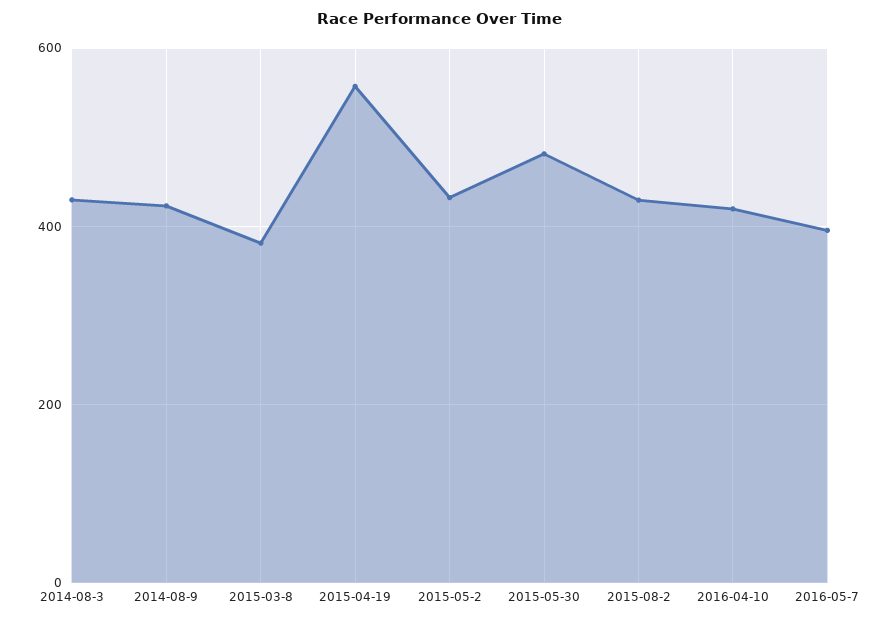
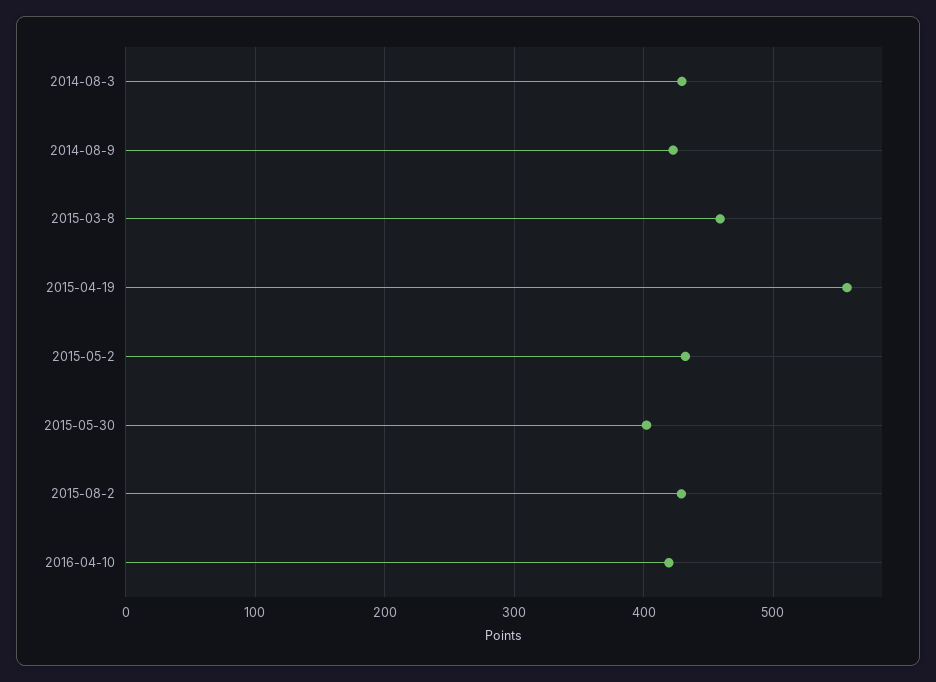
  {
    "2014-08-3": 430,
    "2014-08-9": 420,
-   "2015-03-8": 380,
+   "2015-03-8": 460,
    "2015-04-19": 560,
    "2015-05-2": 430,
-   "2015-05-30": 480,
+   "2015-05-30": 400,
    "2015-08-2": 430,
-   "2016-04-10": 420,
+   "2016-04-10": 420
-   "2016-05-7": 400
  }

